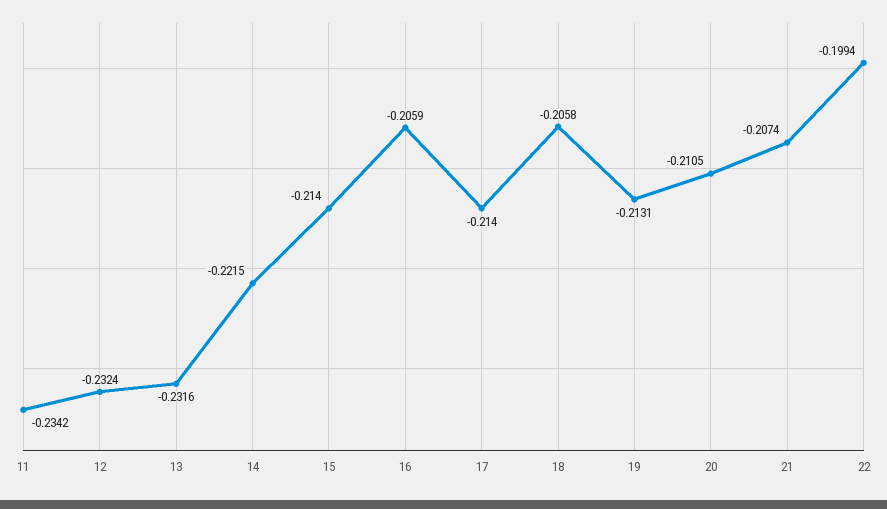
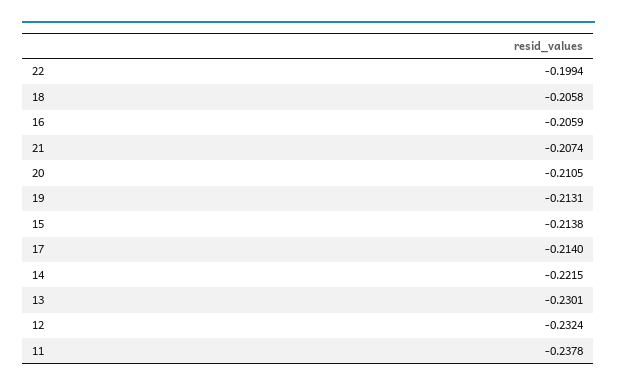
  {
-   "11": -0.2342,
+   "11": -0.2378,
    "12": -0.2324,
-   "13": -0.2316,
+   "13": -0.2301,
    "14": -0.2215,
-   "15": -0.214,
+   "15": -0.2138,
    "16": -0.2059,
    "17": -0.214,
    "18": -0.2058,
    "19": -0.2131,
    "20": -0.2105,
    "21": -0.2074,
    "22": -0.1994
  }

